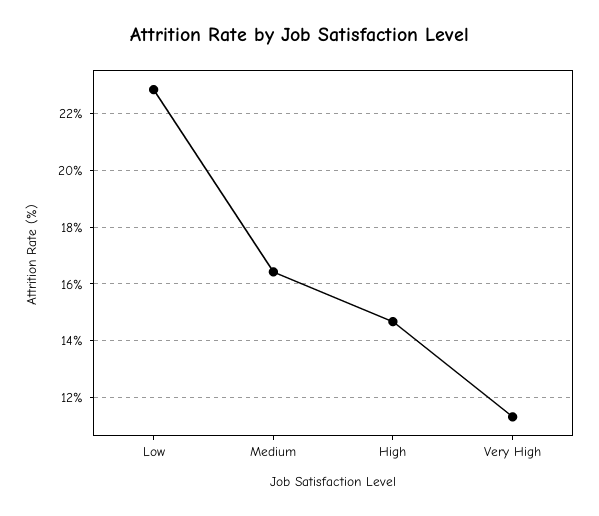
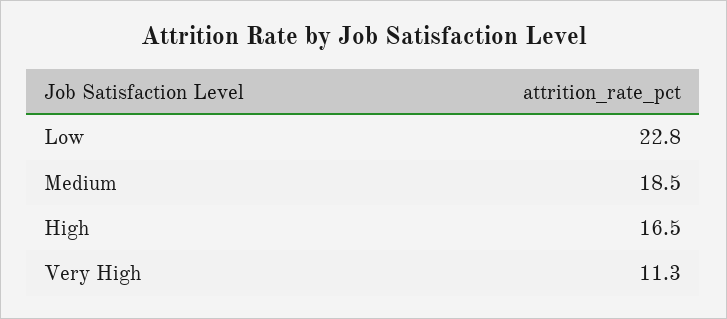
  {
    "Low": 22.8,
-   "Medium": 16.5,
+   "Medium": 18.5,
-   "High": 14.75,
+   "High": 16.5,
    "Very High": 11.3
  }

